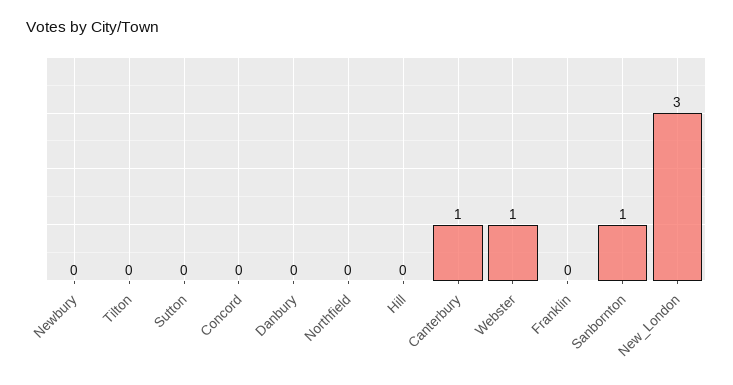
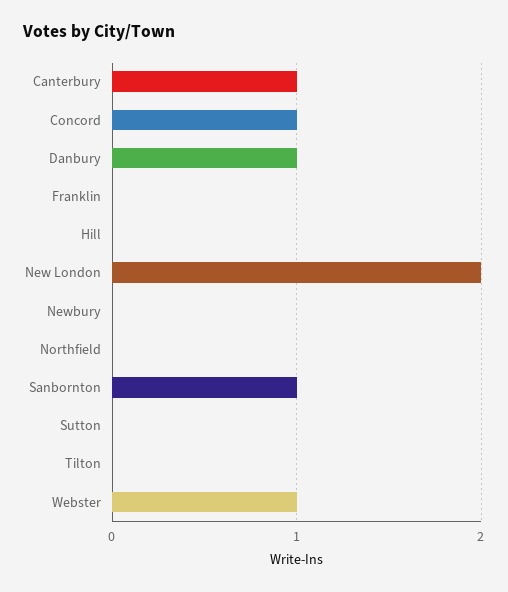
  {
    "Newbury": 0,
    "Tilton": 0,
    "Sutton": 0,
-   "Concord": 0,
+   "Concord": 1,
-   "Danbury": 0,
+   "Danbury": 1,
    "Northfield": 0,
    "Hill": 0,
    "Canterbury": 1,
    "Webster": 1,
    "Franklin": 0,
    "Sanbornton": 1,
-   "New_London": 3
+   "New_London": 2
  }

